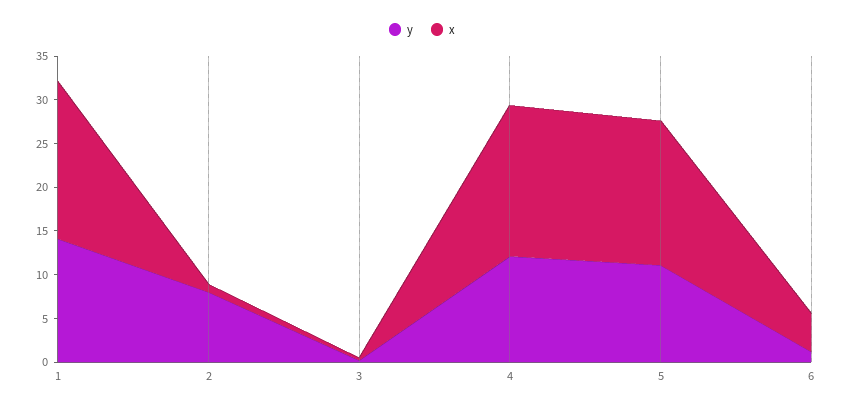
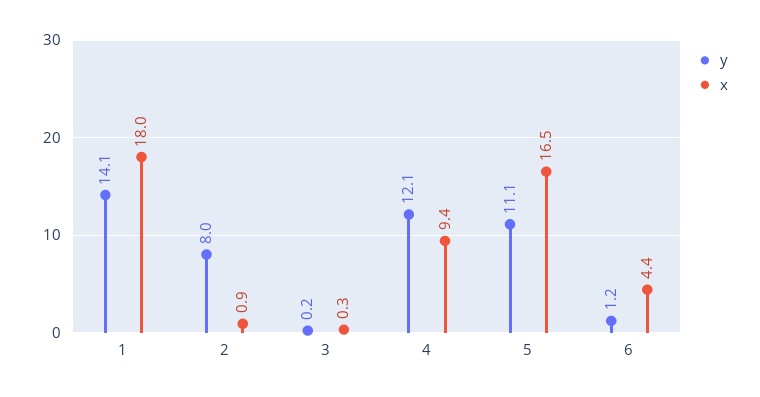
  {
    "y": {
      "1": 14.1,
      "2": 8,
      "3": 0.2,
      "4": 12.1,
      "5": 11.1,
      "6": 1.2
    },
    "x": {
      "1": 18,
      "2": 0.9,
      "3": 0.3,
-     "4": 17,
+     "4": 9.4,
      "5": 16.5,
      "6": 4.4
    }
  }

